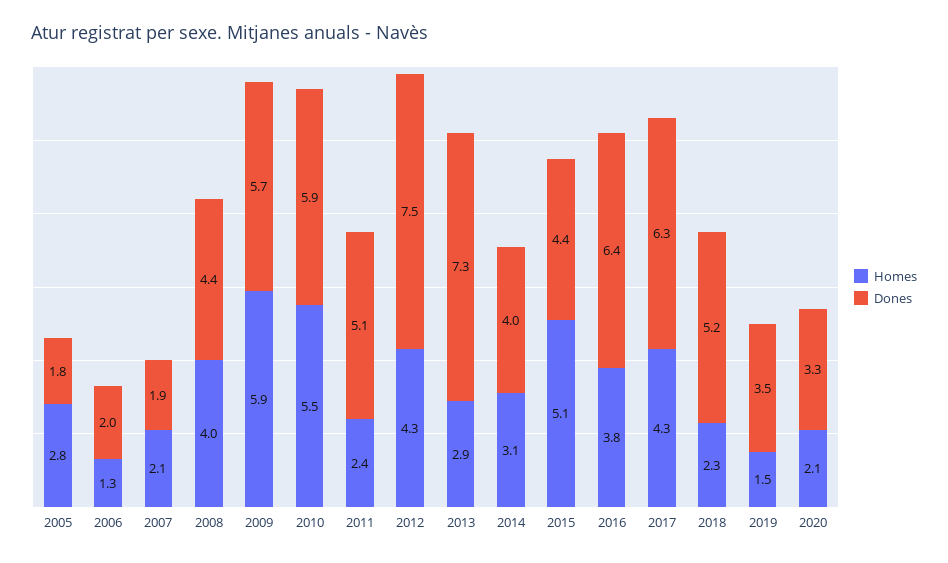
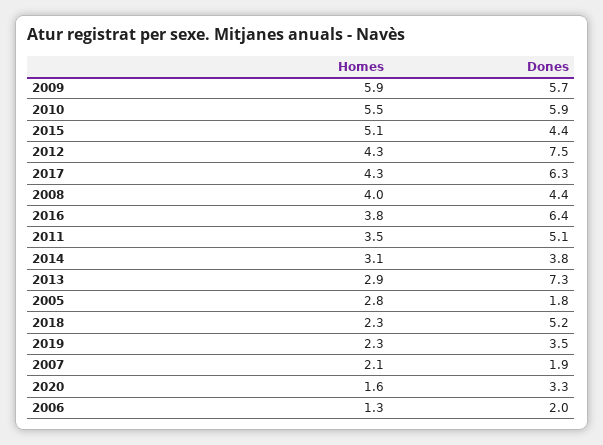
  {
    "Homes": {
      "2005": 2.8,
      "2006": 1.3,
      "2007": 2.1,
      "2008": 4,
      "2009": 5.9,
      "2010": 5.5,
-     "2011": 2.4,
+     "2011": 3.5,
      "2012": 4.3,
      "2013": 2.9,
      "2014": 3.1,
      "2015": 5.1,
      "2016": 3.8,
      "2017": 4.3,
      "2018": 2.3,
-     "2019": 1.5,
+     "2019": 2.3,
-     "2020": 2.1
+     "2020": 1.6
    },
    "Dones": {
      "2005": 1.8,
      "2006": 2,
      "2007": 1.9,
      "2008": 4.4,
      "2009": 5.7,
      "2010": 5.9,
      "2011": 5.1,
      "2012": 7.5,
      "2013": 7.3,
-     "2014": 4,
+     "2014": 3.8,
      "2015": 4.4,
      "2016": 6.4,
      "2017": 6.3,
      "2018": 5.2,
      "2019": 3.5,
      "2020": 3.3
    }
  }

